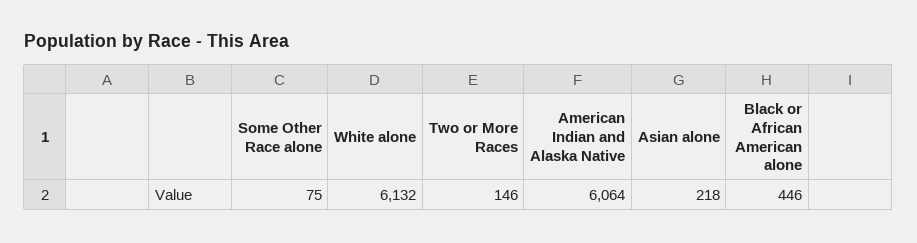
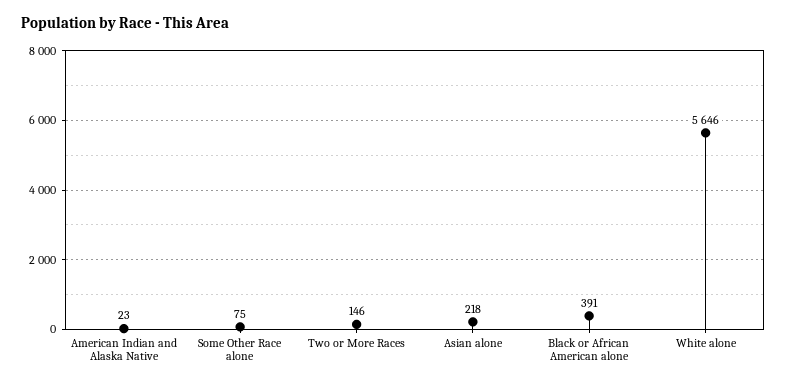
  {
    "Some Other Race alone": 75,
-   "White alone": 6132,
+   "White alone": 5646,
    "Two or More Races": 146,
-   "American Indian and Alaska Native": 6064,
+   "American Indian and Alaska Native": 23,
    "Asian alone": 218,
-   "Black or African American alone": 446
+   "Black or African American alone": 391
  }

